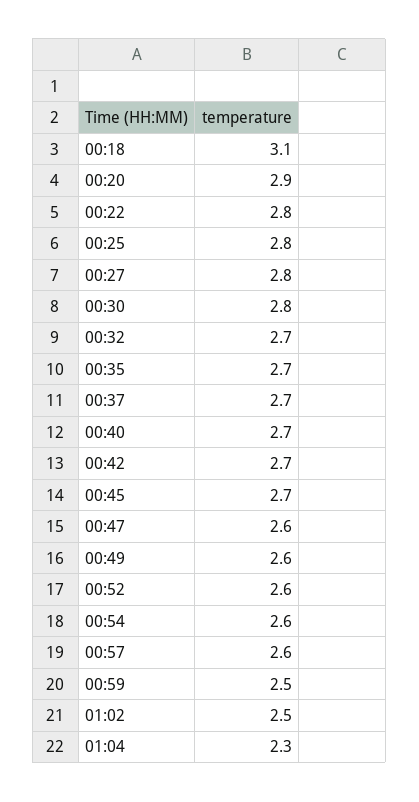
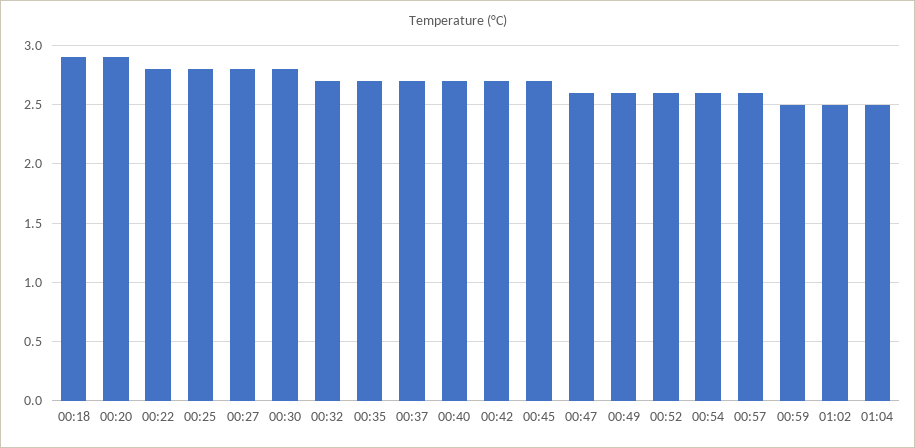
  {
-   "00:18": 3.1,
+   "00:18": 2.9,
    "00:20": 2.9,
    "00:22": 2.8,
    "00:25": 2.8,
    "00:27": 2.8,
    "00:30": 2.8,
    "00:32": 2.7,
    "00:35": 2.7,
    "00:37": 2.7,
    "00:40": 2.7,
    "00:42": 2.7,
    "00:45": 2.7,
    "00:47": 2.6,
    "00:49": 2.6,
    "00:52": 2.6,
    "00:54": 2.6,
    "00:57": 2.6,
    "00:59": 2.5,
    "01:02": 2.5,
-   "01:04": 2.3
+   "01:04": 2.5
  }

